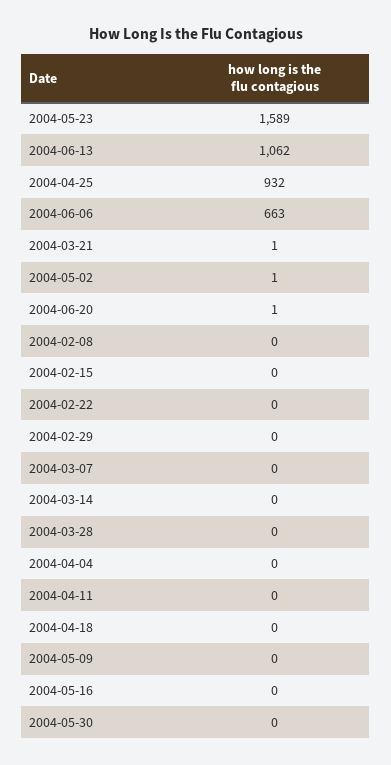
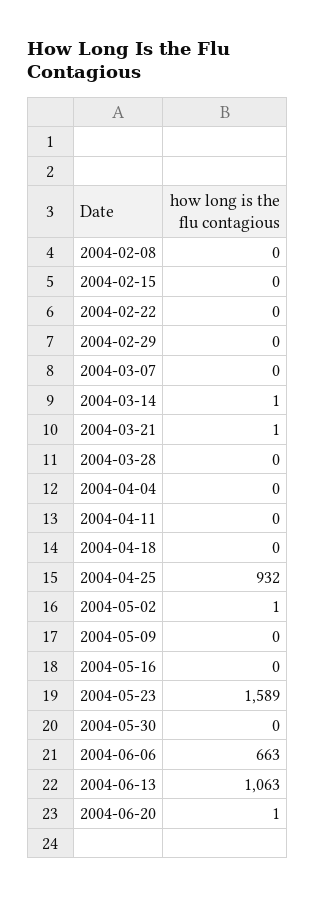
  {
    "2004-05-23": 1589,
-   "2004-06-13": 1062,
+   "2004-06-13": 1063,
    "2004-04-25": 932,
    "2004-06-06": 663,
    "2004-03-21": 1,
    "2004-05-02": 1,
    "2004-06-20": 1,
    "2004-02-08": 0,
    "2004-02-15": 0,
    "2004-02-22": 0,
    "2004-02-29": 0,
    "2004-03-07": 0,
-   "2004-03-14": 0,
+   "2004-03-14": 1,
    "2004-03-28": 0,
    "2004-04-04": 0,
    "2004-04-11": 0,
    "2004-04-18": 0,
    "2004-05-09": 0,
    "2004-05-16": 0,
    "2004-05-30": 0
  }

